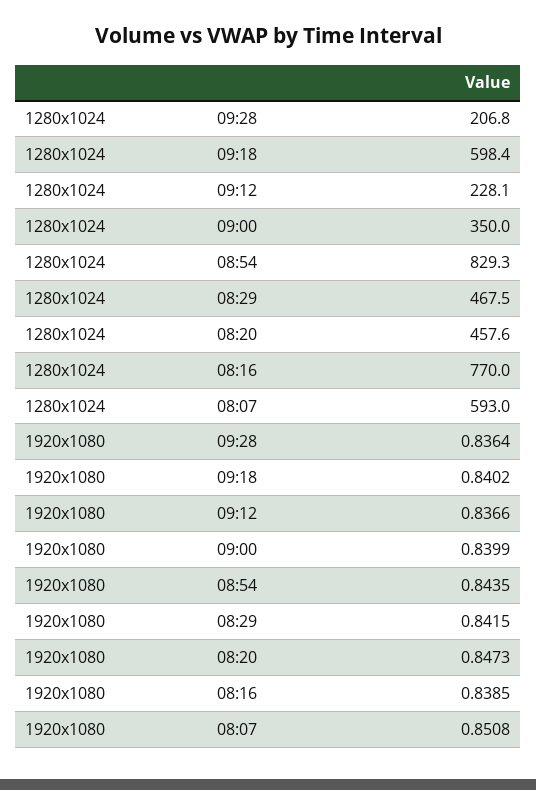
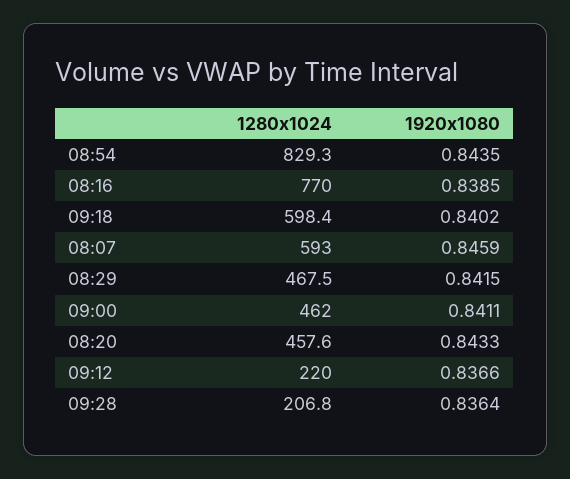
  {
    "1280x1024": {
      "09:28": 206.8,
      "09:18": 598.4,
-     "09:12": 228.1,
+     "09:12": 220,
-     "09:00": 350,
+     "09:00": 462,
      "08:54": 829.3,
      "08:29": 467.5,
      "08:20": 457.6,
      "08:16": 770,
      "08:07": 593
    },
    "1920x1080": {
      "09:28": 0.8364,
      "09:18": 0.8402,
      "09:12": 0.8366,
-     "09:00": 0.8399,
+     "09:00": 0.8411,
      "08:54": 0.8435,
      "08:29": 0.8415,
-     "08:20": 0.8473,
+     "08:20": 0.8433,
      "08:16": 0.8385,
-     "08:07": 0.8508
+     "08:07": 0.8459
    }
  }

